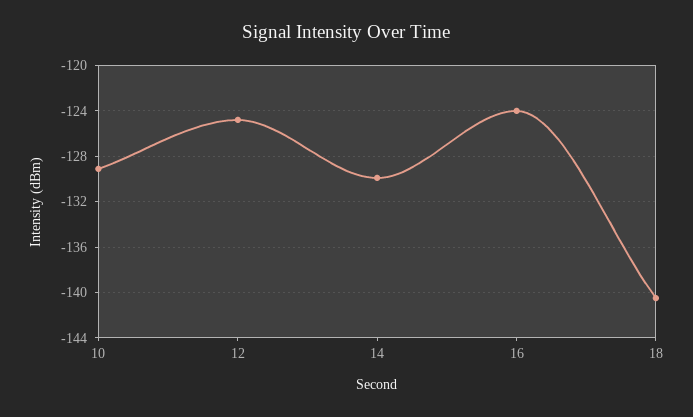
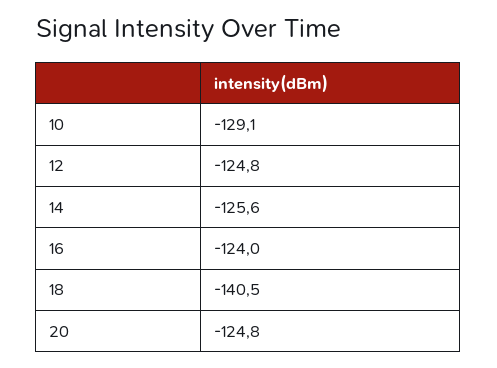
  {
    "10": -129.1,
    "12": -124.8,
-   "14": -130,
+   "14": -125.6,
    "16": -124,
-   "18": -140.5
+   "18": -140.5,
+   "20": -124.8
  }

